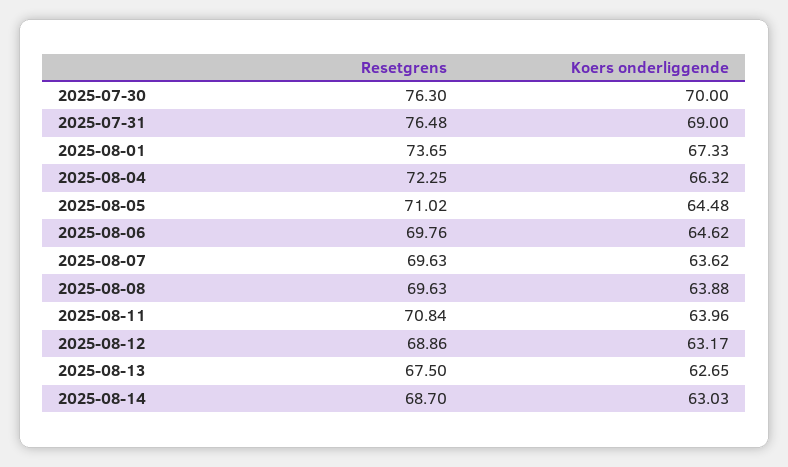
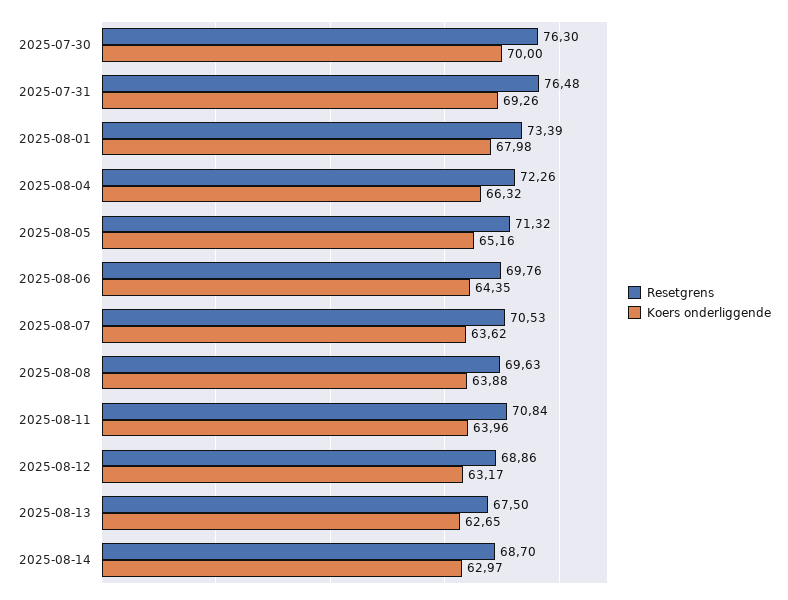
  {
    "Resetgrens": {
      "2025-07-30": 76.3,
      "2025-07-31": 76.48,
-     "2025-08-01": 73.65,
+     "2025-08-01": 73.39,
-     "2025-08-04": 72.25,
+     "2025-08-04": 72.26,
-     "2025-08-05": 71.02,
+     "2025-08-05": 71.32,
      "2025-08-06": 69.76,
-     "2025-08-07": 69.63,
+     "2025-08-07": 70.53,
      "2025-08-08": 69.63,
      "2025-08-11": 70.84,
      "2025-08-12": 68.86,
      "2025-08-13": 67.5,
      "2025-08-14": 68.7
    },
    "Koers onderliggende": {
      "2025-07-30": 70,
-     "2025-07-31": 69,
+     "2025-07-31": 69.26,
-     "2025-08-01": 67.33,
+     "2025-08-01": 67.98,
      "2025-08-04": 66.32,
-     "2025-08-05": 64.48,
+     "2025-08-05": 65.16,
-     "2025-08-06": 64.62,
+     "2025-08-06": 64.35,
      "2025-08-07": 63.62,
      "2025-08-08": 63.88,
      "2025-08-11": 63.96,
      "2025-08-12": 63.17,
      "2025-08-13": 62.65,
-     "2025-08-14": 63.03
+     "2025-08-14": 62.97
    }
  }

